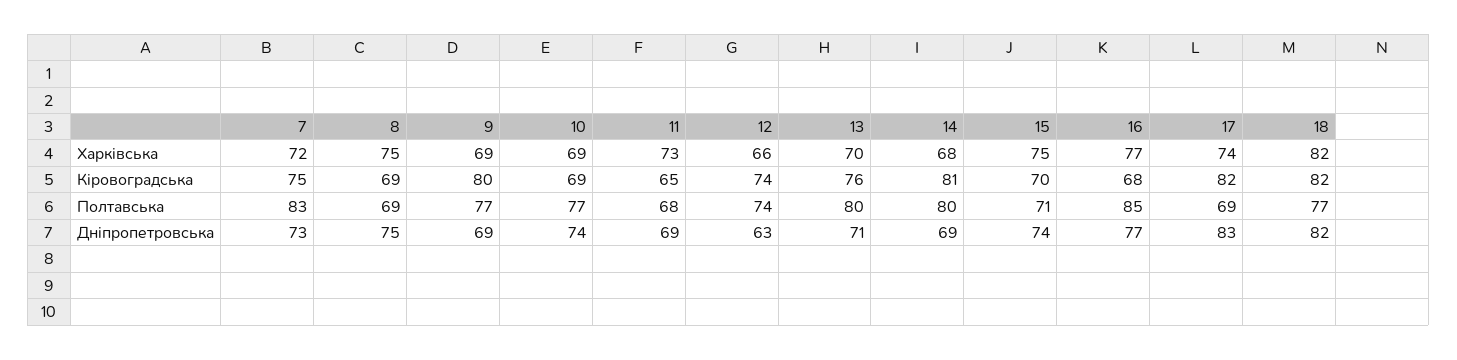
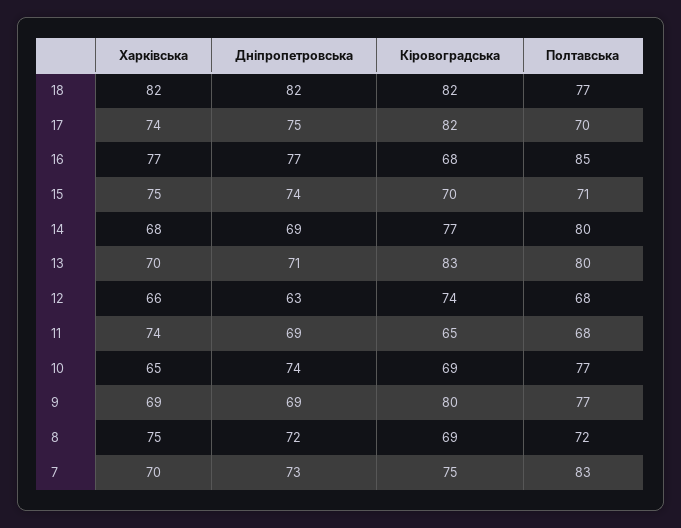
  {
    "7": {
-     "Харківська": 72,
+     "Харківська": 70,
      "Кіровоградська": 75,
      "Полтавська": 83,
      "Дніпропетровська": 73
    },
    "8": {
      "Харківська": 75,
      "Кіровоградська": 69,
-     "Полтавська": 69,
+     "Полтавська": 72,
-     "Дніпропетровська": 75
+     "Дніпропетровська": 72
    },
    "9": {
      "Харківська": 69,
      "Кіровоградська": 80,
      "Полтавська": 77,
      "Дніпропетровська": 69
    },
    "10": {
-     "Харківська": 69,
+     "Харківська": 65,
      "Кіровоградська": 69,
      "Полтавська": 77,
      "Дніпропетровська": 74
    },
    "11": {
-     "Харківська": 73,
+     "Харківська": 74,
      "Кіровоградська": 65,
      "Полтавська": 68,
      "Дніпропетровська": 69
    },
    "12": {
      "Харківська": 66,
      "Кіровоградська": 74,
-     "Полтавська": 74,
+     "Полтавська": 68,
      "Дніпропетровська": 63
    },
    "13": {
      "Харківська": 70,
-     "Кіровоградська": 76,
+     "Кіровоградська": 83,
      "Полтавська": 80,
      "Дніпропетровська": 71
    },
    "14": {
      "Харківська": 68,
-     "Кіровоградська": 81,
+     "Кіровоградська": 77,
      "Полтавська": 80,
      "Дніпропетровська": 69
    },
    "15": {
      "Харківська": 75,
      "Кіровоградська": 70,
      "Полтавська": 71,
      "Дніпропетровська": 74
    },
    "16": {
      "Харківська": 77,
      "Кіровоградська": 68,
      "Полтавська": 85,
      "Дніпропетровська": 77
    },
    "17": {
      "Харківська": 74,
      "Кіровоградська": 82,
-     "Полтавська": 69,
+     "Полтавська": 70,
-     "Дніпропетровська": 83
+     "Дніпропетровська": 75
    },
    "18": {
      "Харківська": 82,
      "Кіровоградська": 82,
      "Полтавська": 77,
      "Дніпропетровська": 82
    }
  }

